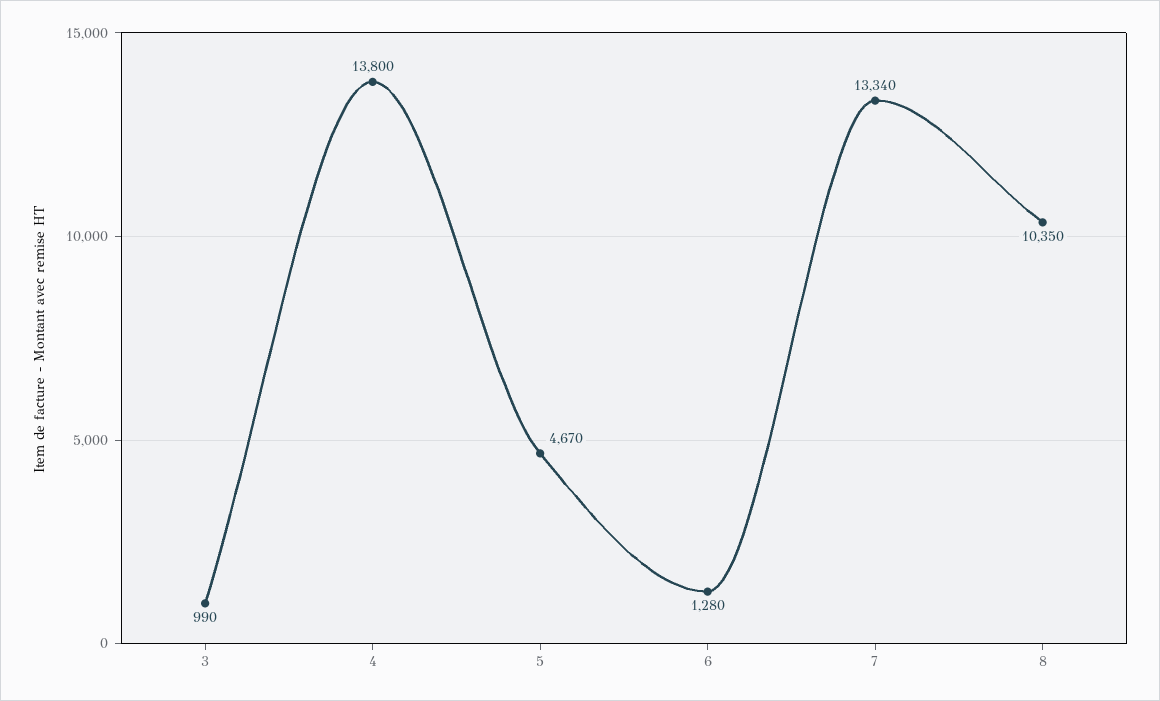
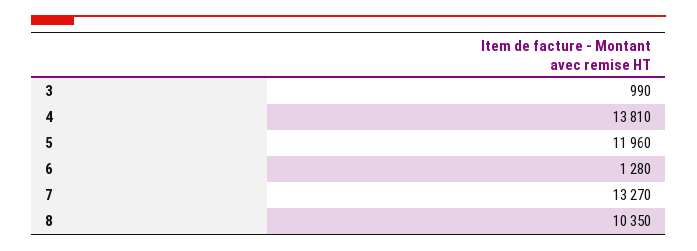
  {
    "3": 990,
-   "4": 13800,
+   "4": 13810,
-   "5": 4670,
+   "5": 11960,
    "6": 1280,
-   "7": 13340,
+   "7": 13270,
    "8": 10350
  }

